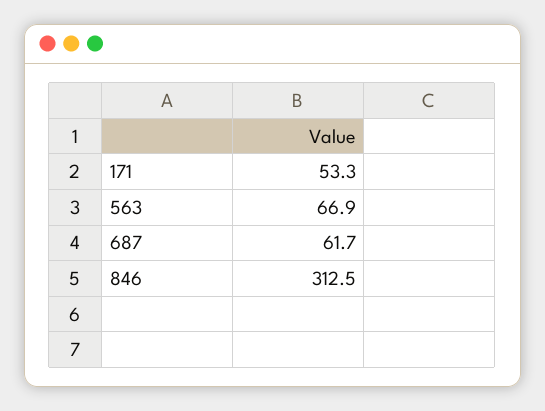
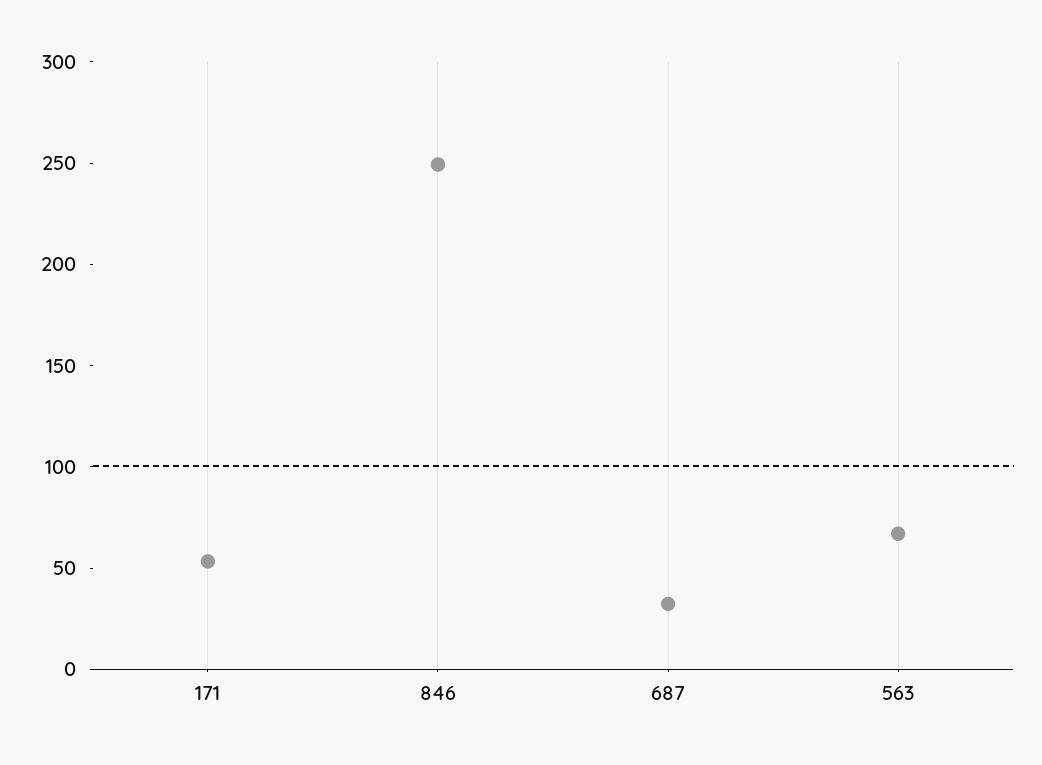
  {
    "171": 53.3,
    "563": 66.9,
-   "687": 61.7,
+   "687": 30,
-   "846": 312.5
+   "846": 250
  }

